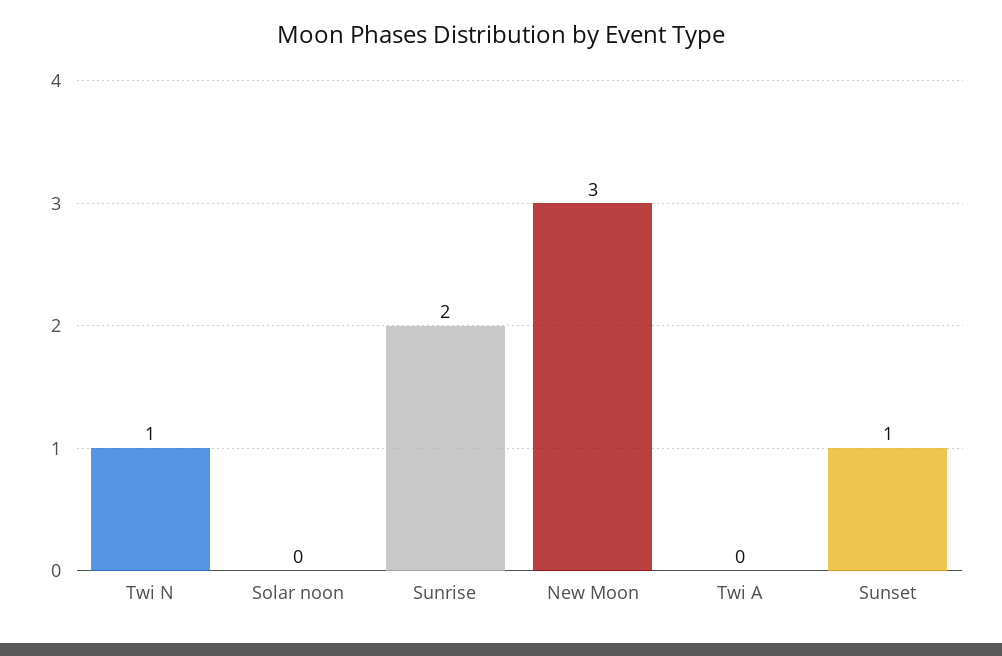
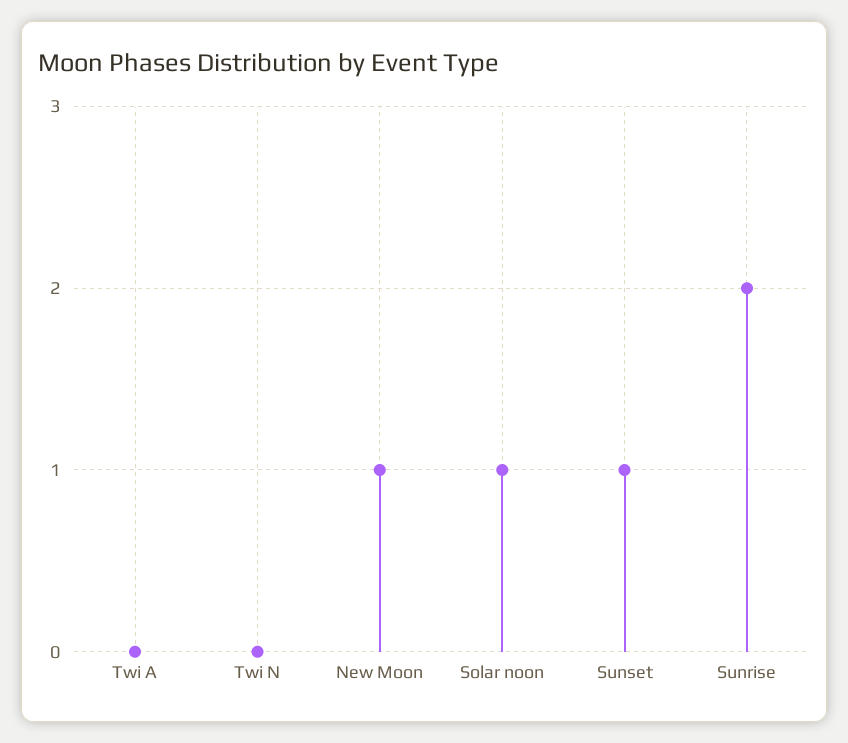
  {
-   "Twi N": 1,
+   "Twi N": 0,
-   "Solar noon": 0,
+   "Solar noon": 1,
    "Sunrise": 2,
-   "New Moon": 3,
+   "New Moon": 1,
    "Twi A": 0,
    "Sunset": 1
  }

